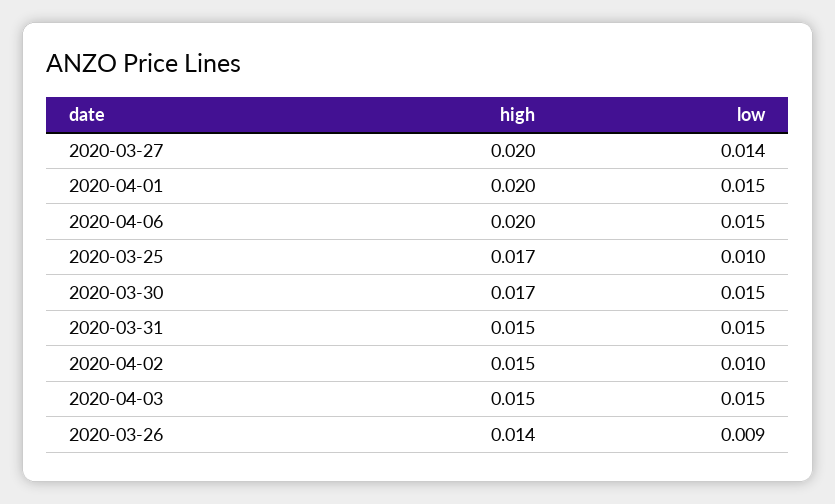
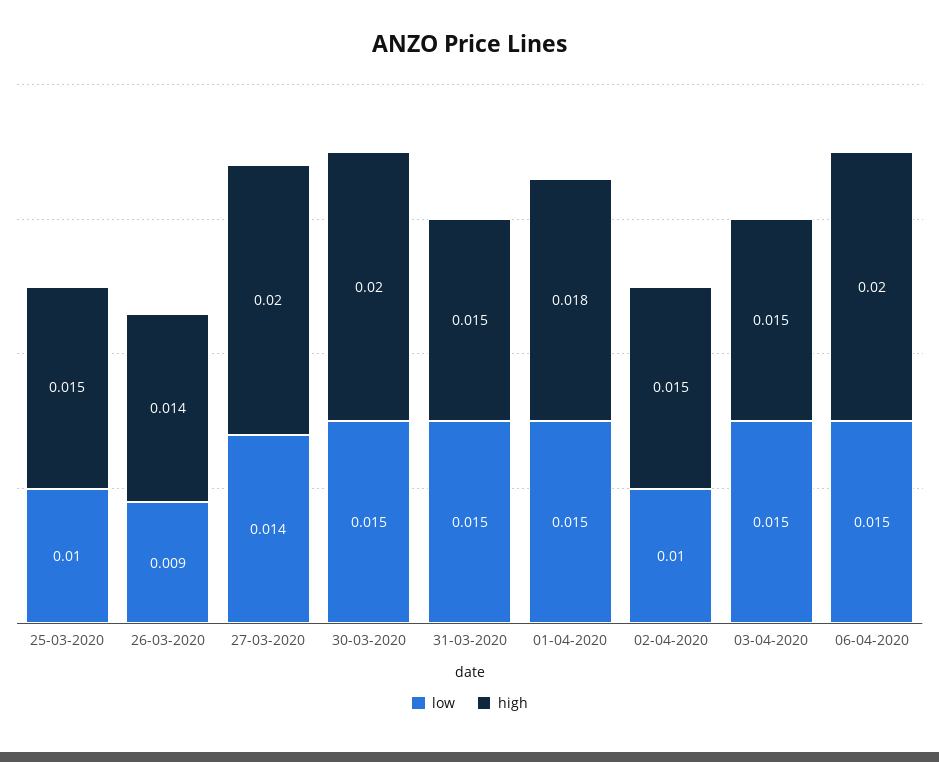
  {
    "high": {
      "2020-03-27": 0.02,
-     "2020-04-01": 0.02,
+     "2020-04-01": 0.018,
      "2020-04-06": 0.02,
-     "2020-03-25": 0.017,
+     "2020-03-25": 0.015,
-     "2020-03-30": 0.017,
+     "2020-03-30": 0.02,
      "2020-03-31": 0.015,
      "2020-04-02": 0.015,
      "2020-04-03": 0.015,
      "2020-03-26": 0.014
    },
    "low": {
      "2020-03-27": 0.014,
      "2020-04-01": 0.015,
      "2020-04-06": 0.015,
      "2020-03-25": 0.01,
      "2020-03-30": 0.015,
      "2020-03-31": 0.015,
      "2020-04-02": 0.01,
      "2020-04-03": 0.015,
      "2020-03-26": 0.009
    }
  }

